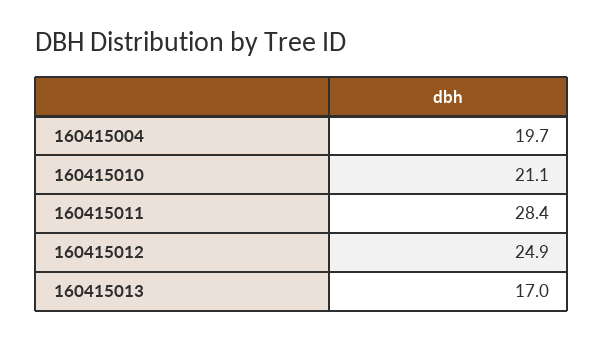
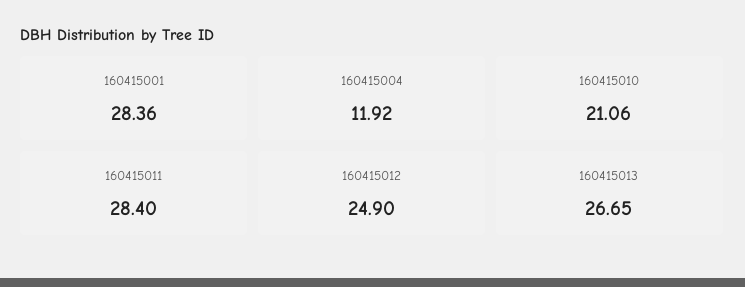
  {
-   "160415004": 19.7,
+   "160415004": 11.92,
    "160415010": 21.06,
    "160415011": 28.4,
    "160415012": 24.9,
-   "160415013": 17
+   "160415013": 26.65,
+   "160415001": 28.36
  }

